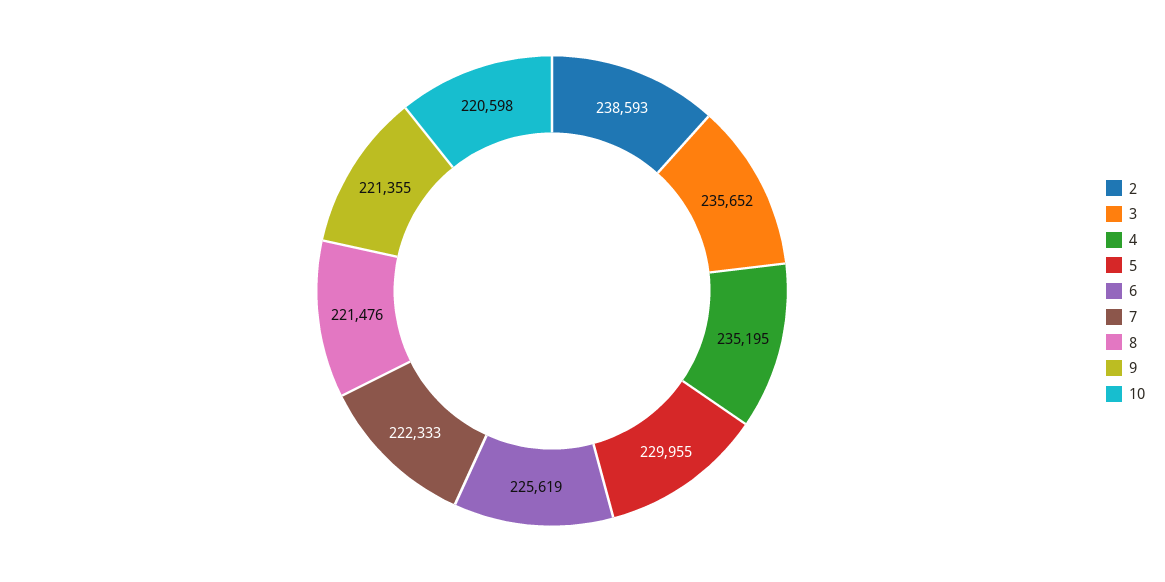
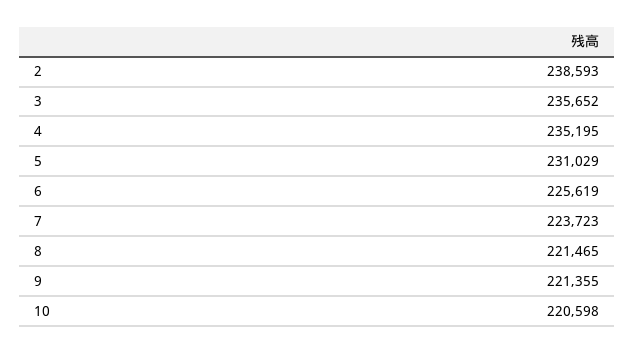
  {
    "2": 238593,
    "3": 235652,
    "4": 235195,
-   "5": 229955,
+   "5": 231029,
    "6": 225619,
-   "7": 222333,
+   "7": 223723,
-   "8": 221476,
+   "8": 221465,
    "9": 221355,
    "10": 220598
  }

